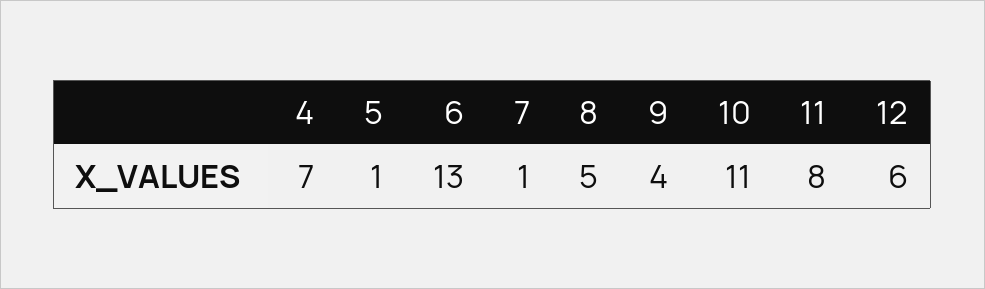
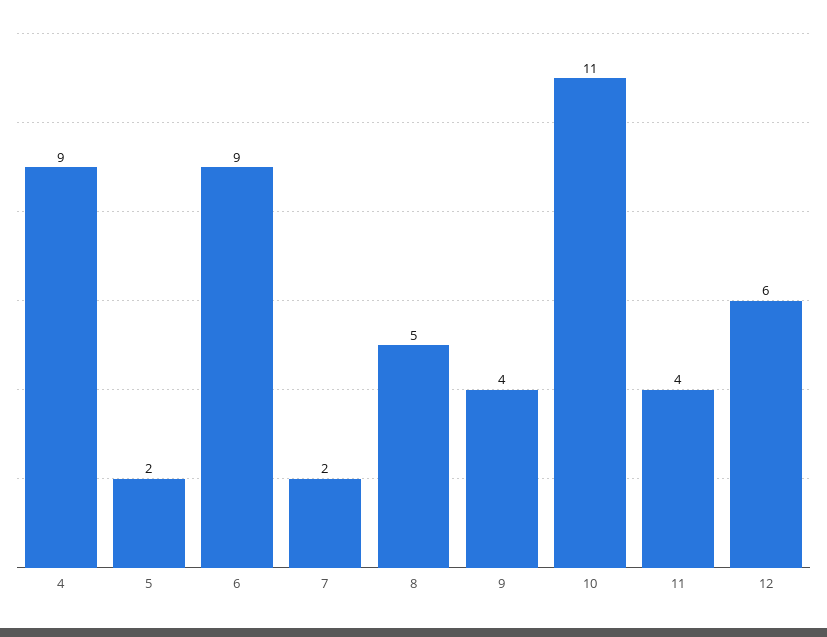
  {
-   "4": 7,
+   "4": 9,
-   "5": 1,
+   "5": 2,
-   "6": 13,
+   "6": 9,
-   "7": 1,
+   "7": 2,
    "8": 5,
    "9": 4,
    "10": 11,
-   "11": 8,
+   "11": 4,
    "12": 6
  }

